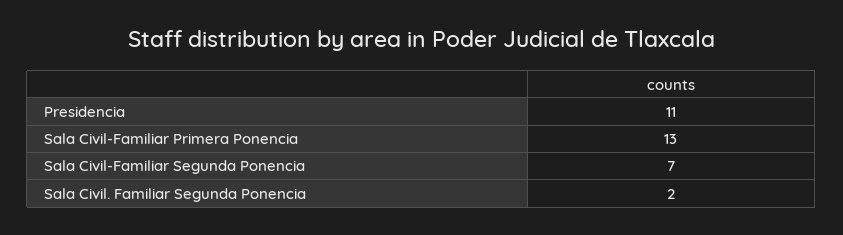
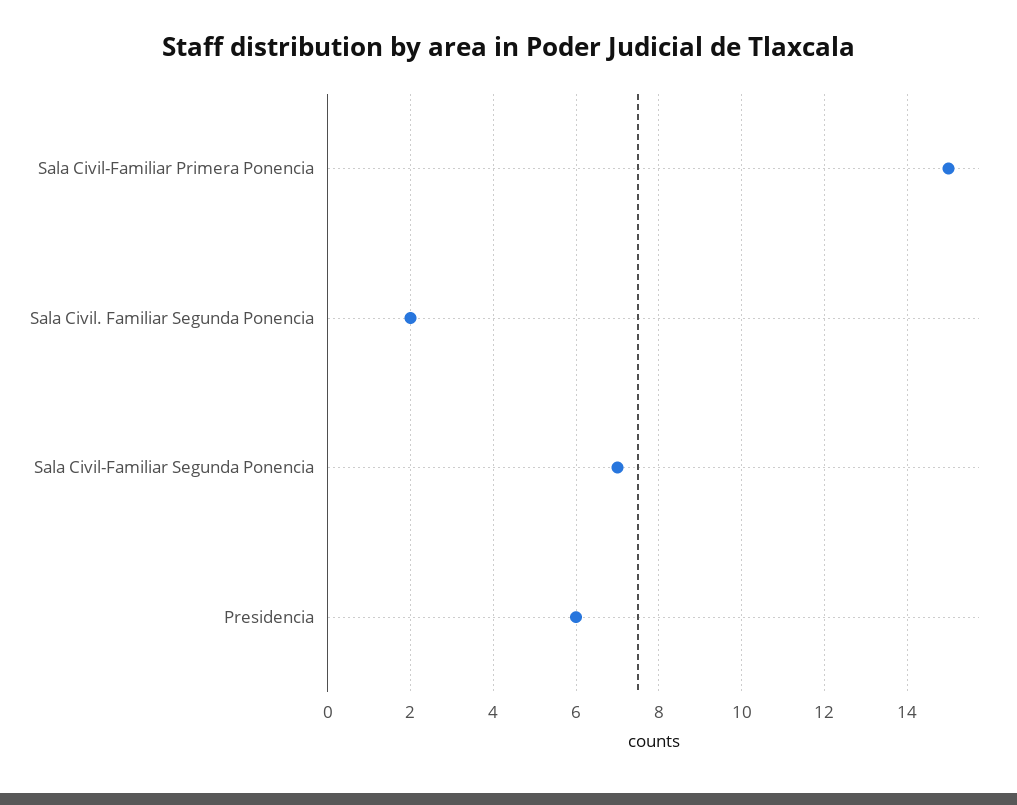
  {
-   "Presidencia": 11,
+   "Presidencia": 6,
-   "Sala Civil-Familiar Primera Ponencia": 13,
+   "Sala Civil-Familiar Primera Ponencia": 15,
    "Sala Civil-Familiar Segunda Ponencia": 7,
    "Sala Civil. Familiar Segunda Ponencia": 2
  }

